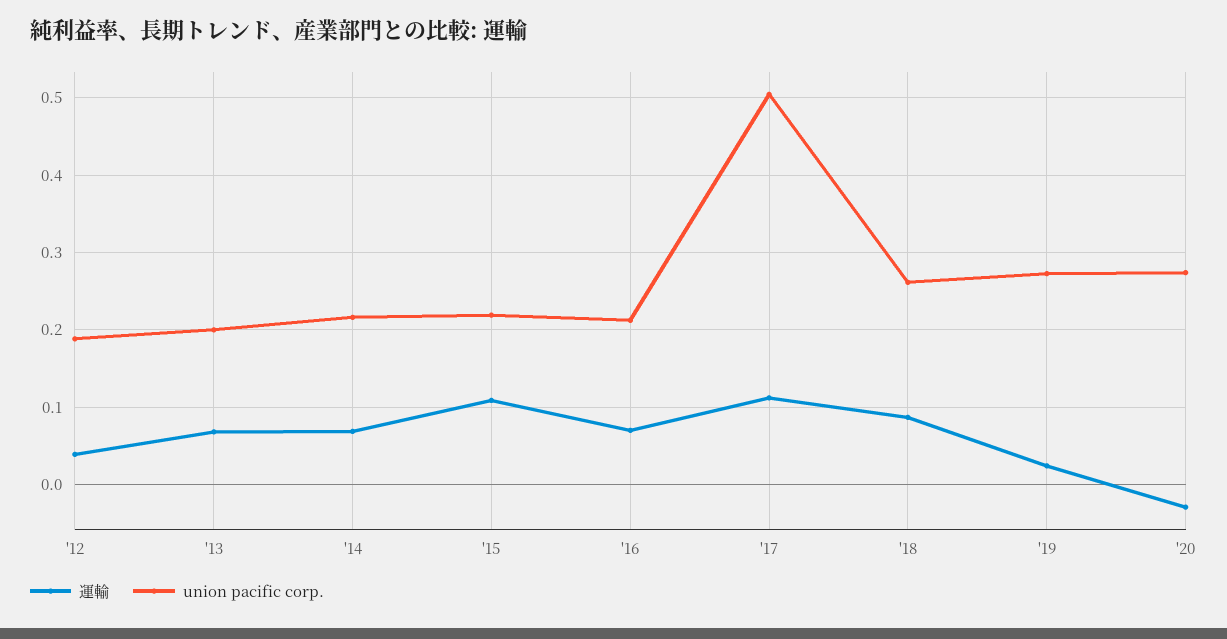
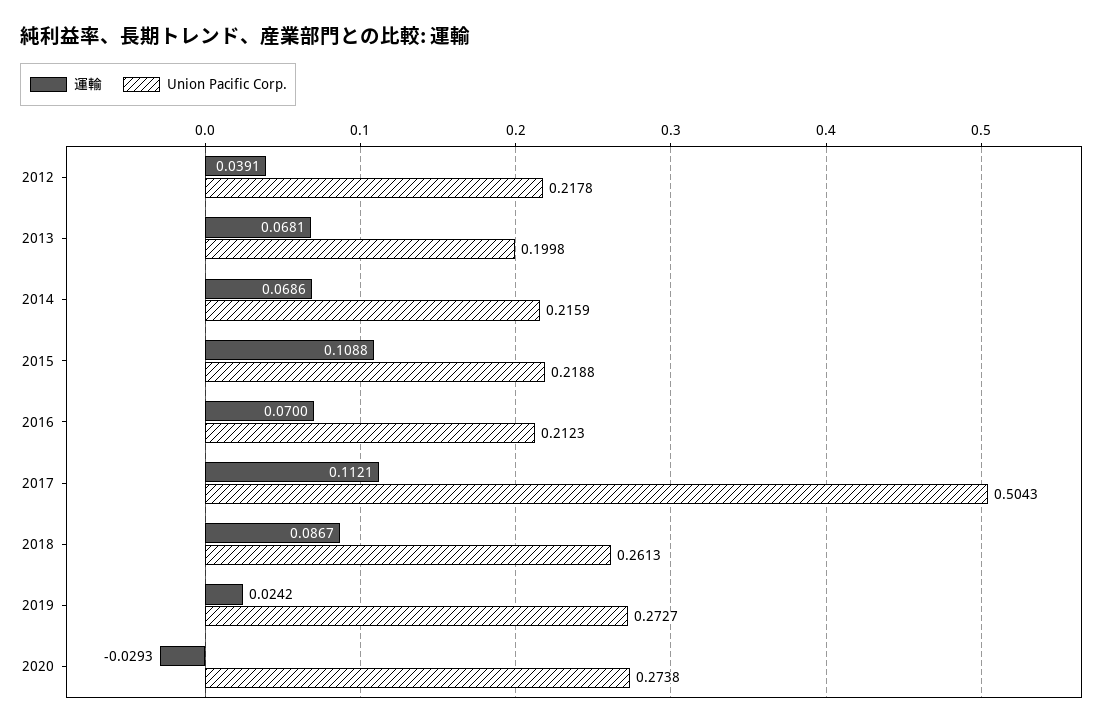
  {
    "運輸": {
      "'12": 0.0391,
      "'13": 0.0681,
      "'14": 0.0686,
      "'15": 0.1088,
      "'16": 0.07,
      "'17": 0.1121,
      "'18": 0.0867,
      "'19": 0.0242,
      "'20": -0.0293
    },
    "union pacific corp.": {
-     "'12": 0.19,
+     "'12": 0.2178,
      "'13": 0.1998,
      "'14": 0.2159,
      "'15": 0.2188,
      "'16": 0.2123,
      "'17": 0.5043,
      "'18": 0.2613,
      "'19": 0.2727,
      "'20": 0.2738
    }
  }

